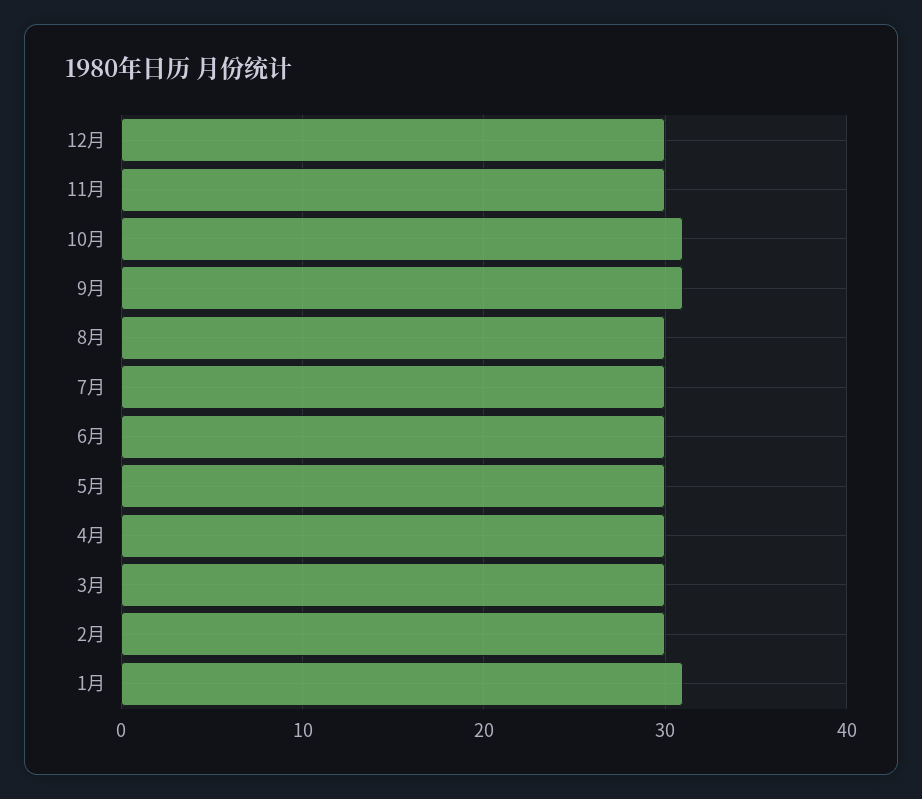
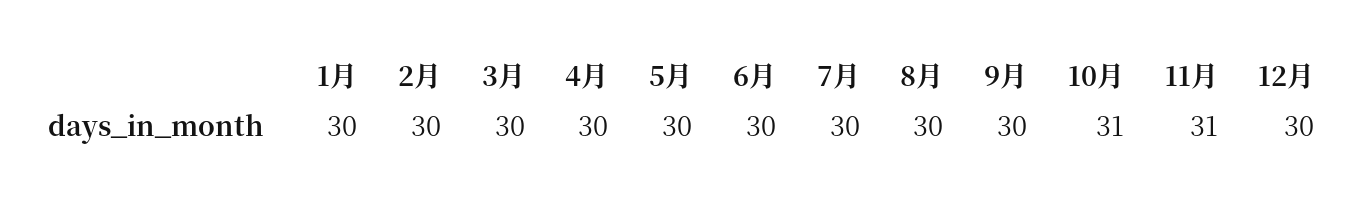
  {
    "12月": 30,
-   "11月": 30,
+   "11月": 31,
    "10月": 31,
-   "9月": 31,
+   "9月": 30,
    "8月": 30,
    "7月": 30,
    "6月": 30,
    "5月": 30,
    "4月": 30,
    "3月": 30,
    "2月": 30,
-   "1月": 31
+   "1月": 30
  }

